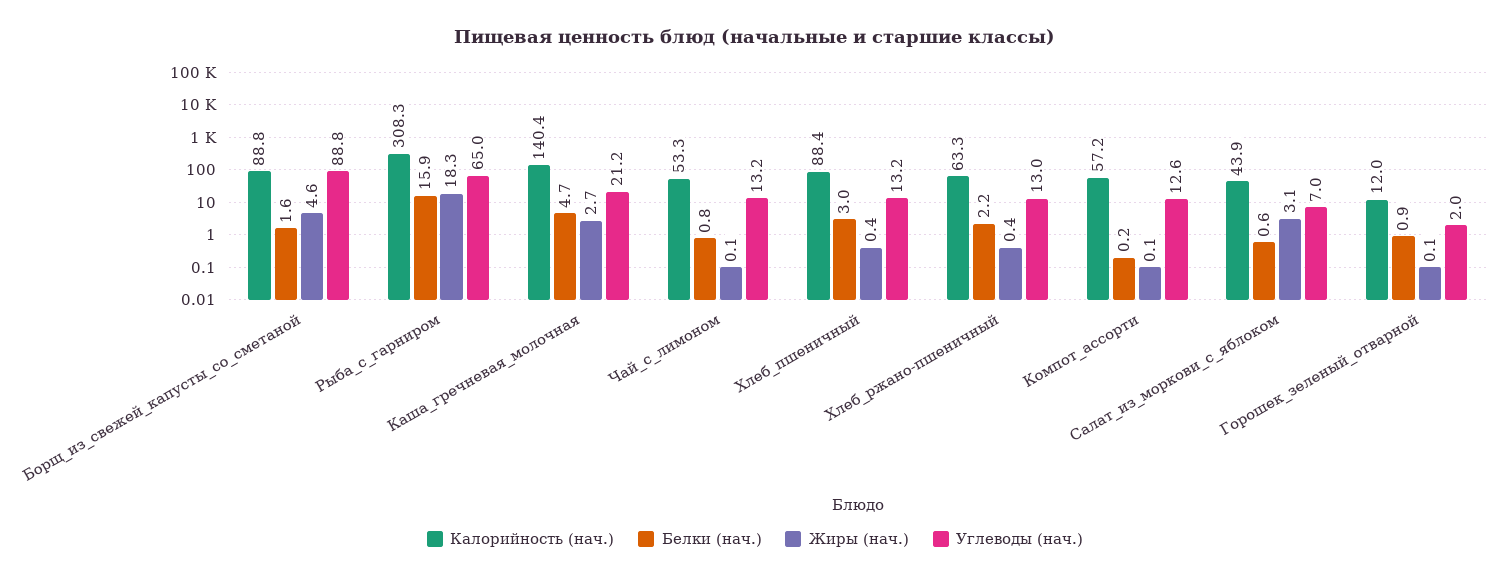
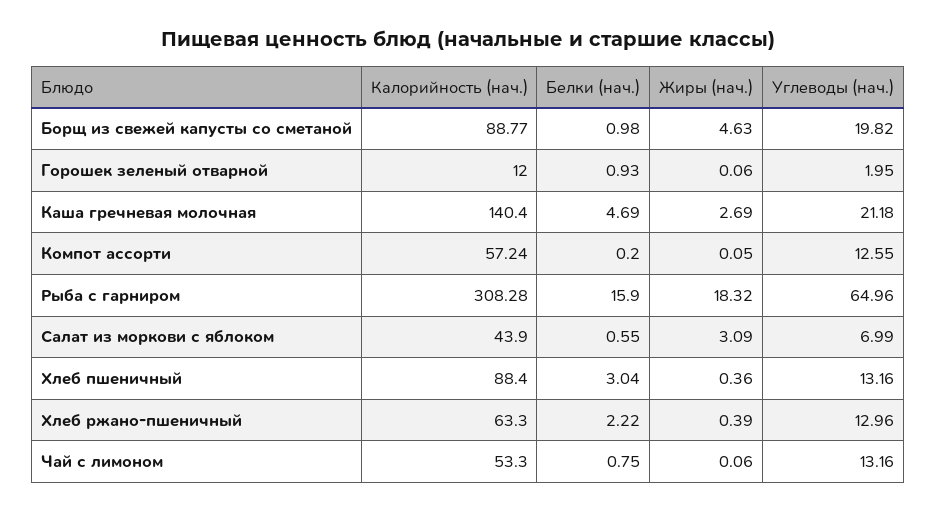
  {
    "Калорийность (нач.)": {
      "Борщ_из_свежей_капусты_со_сметаной": 88.77,
      "Рыба_с_гарниром": 308.28,
      "Каша_гречневая_молочная": 140.4,
      "Чай_с_лимоном": 53.3,
      "Хлеб_пшеничный": 88.4,
      "Хлеб_ржано-пшеничный": 63.3,
      "Компот_ассорти": 57.24,
      "Салат_из_моркови_с_яблоком": 43.9,
      "Горошек_зеленый_отварной": 12
    },
    "Белки (нач.)": {
-     "Борщ_из_свежей_капусты_со_сметаной": 1.6,
+     "Борщ_из_свежей_капусты_со_сметаной": 0.98,
      "Рыба_с_гарниром": 15.9,
      "Каша_гречневая_молочная": 4.69,
      "Чай_с_лимоном": 0.75,
      "Хлеб_пшеничный": 3.04,
      "Хлеб_ржано-пшеничный": 2.22,
      "Компот_ассорти": 0.2,
      "Салат_из_моркови_с_яблоком": 0.55,
      "Горошек_зеленый_отварной": 0.93
    },
    "Жиры (нач.)": {
      "Борщ_из_свежей_капусты_со_сметаной": 4.63,
      "Рыба_с_гарниром": 18.32,
      "Каша_гречневая_молочная": 2.69,
      "Чай_с_лимоном": 0.06,
      "Хлеб_пшеничный": 0.36,
      "Хлеб_ржано-пшеничный": 0.39,
      "Компот_ассорти": 0.05,
      "Салат_из_моркови_с_яблоком": 3.09,
      "Горошек_зеленый_отварной": 0.06
    },
    "Углеводы (нач.)": {
-     "Борщ_из_свежей_капусты_со_сметаной": 88.8,
+     "Борщ_из_свежей_капусты_со_сметаной": 19.82,
      "Рыба_с_гарниром": 64.96,
      "Каша_гречневая_молочная": 21.18,
      "Чай_с_лимоном": 13.16,
      "Хлеб_пшеничный": 13.16,
      "Хлеб_ржано-пшеничный": 12.96,
      "Компот_ассорти": 12.55,
      "Салат_из_моркови_с_яблоком": 6.99,
      "Горошек_зеленый_отварной": 1.95
    }
  }

